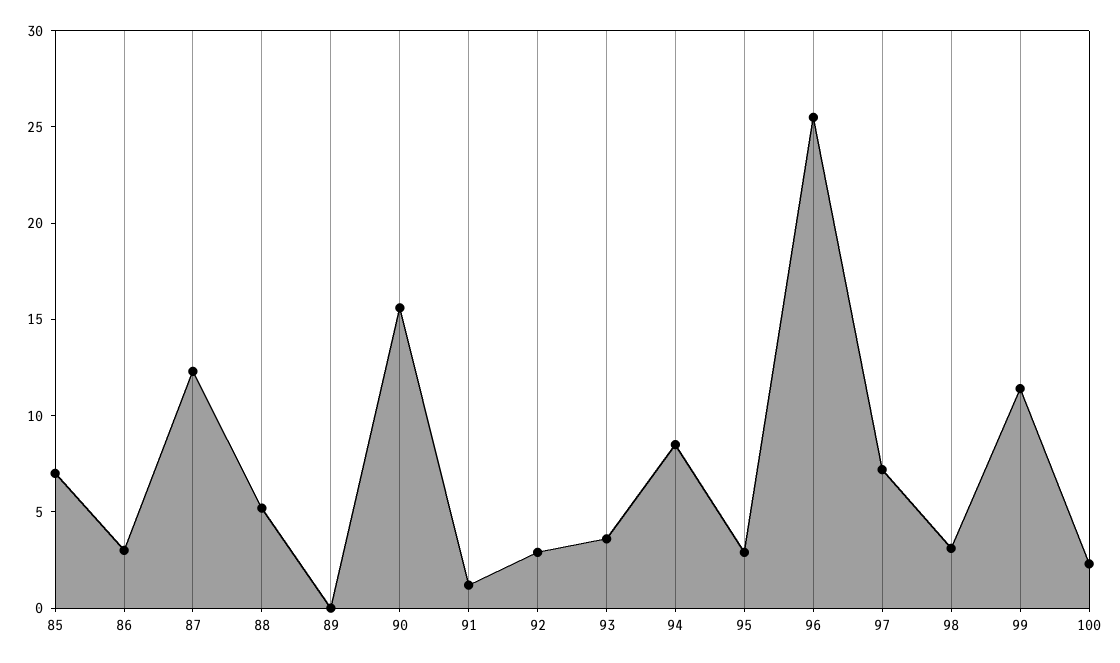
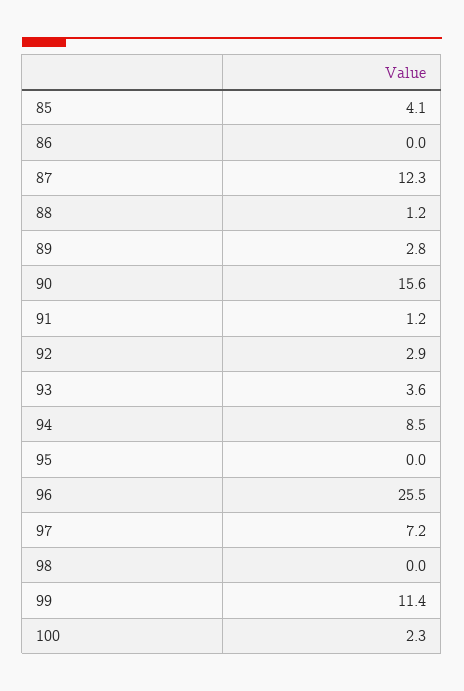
  {
-   "85": 7,
+   "85": 4.1,
-   "86": 3,
+   "86": 0,
    "87": 12.3,
-   "88": 5,
+   "88": 1.2,
-   "89": 0,
+   "89": 2.8,
    "90": 15.6,
    "91": 1.2,
    "92": 2.9,
    "93": 3.6,
    "94": 8.5,
-   "95": 3,
+   "95": 0,
    "96": 25.5,
    "97": 7.2,
-   "98": 3,
+   "98": 0,
    "99": 11.4,
    "100": 2.3
  }

